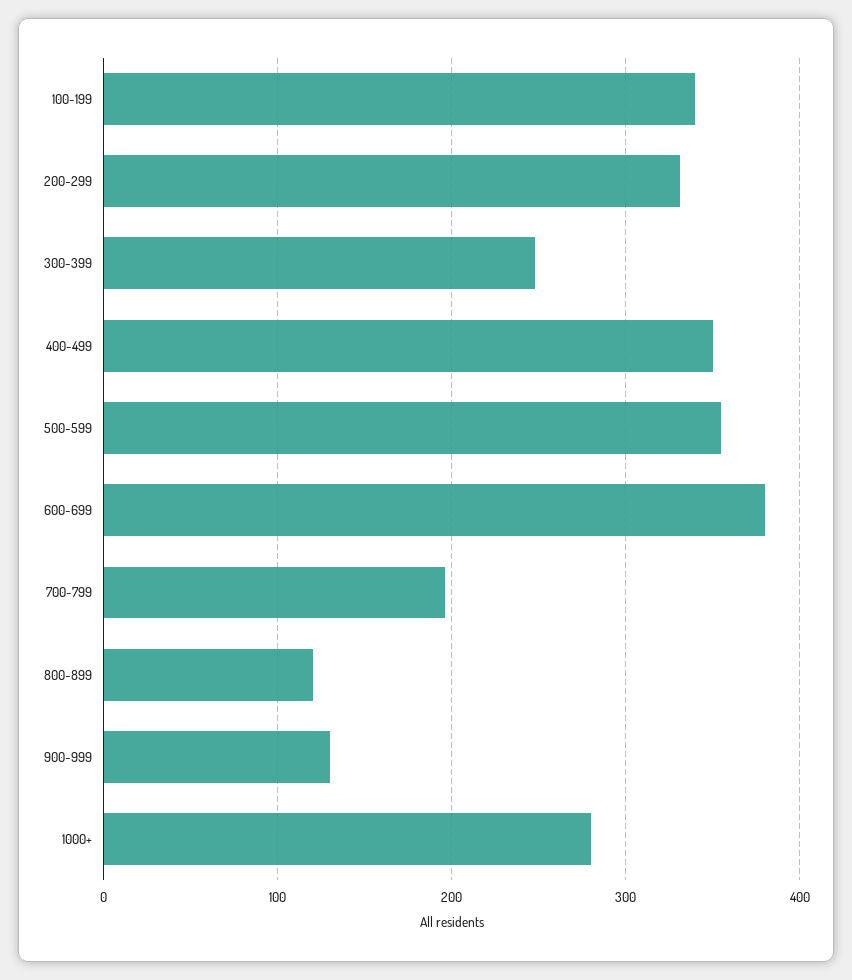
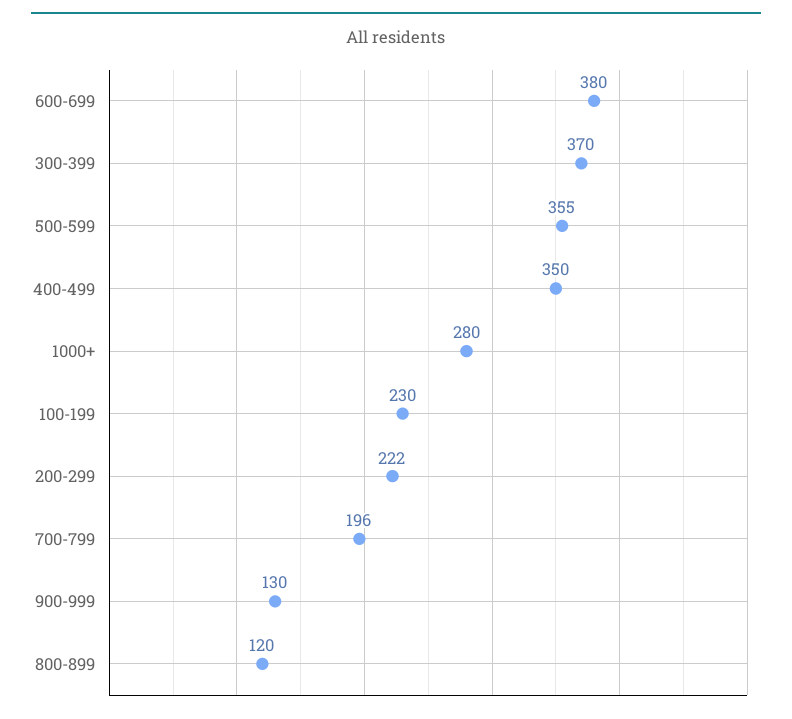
  {
-   "100-199": 340,
+   "100-199": 230,
-   "200-299": 330,
+   "200-299": 222,
-   "300-399": 250,
+   "300-399": 370,
    "400-499": 350,
    "500-599": 355,
    "600-699": 380,
    "700-799": 196,
    "800-899": 120,
    "900-999": 130,
    "1000+": 280
  }

